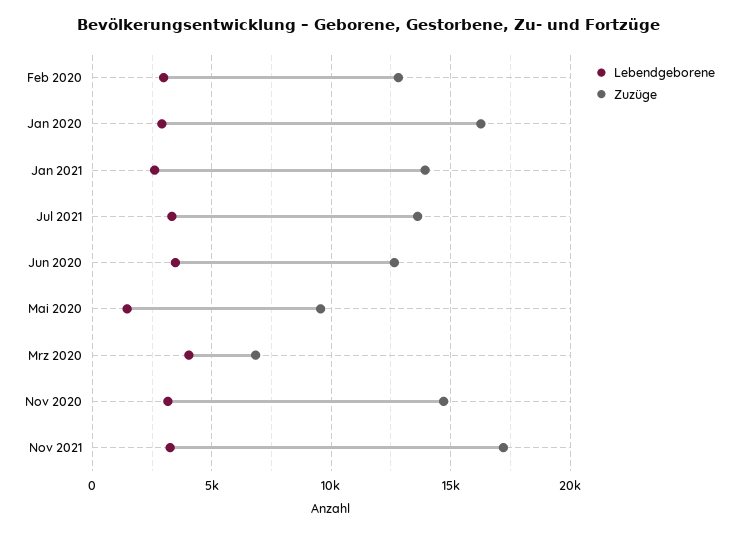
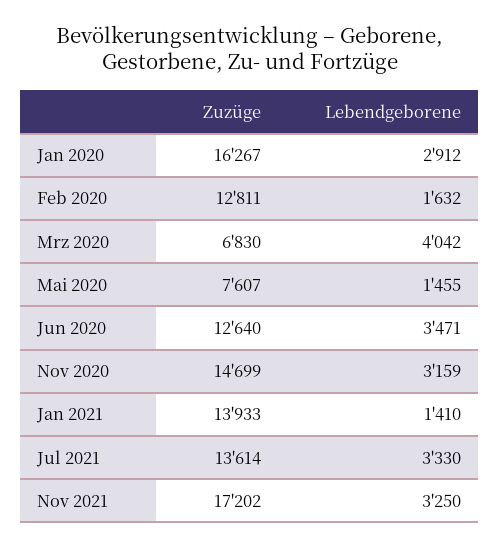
  {
    "Lebendgeborene": {
-     "Feb 2020": 3000,
+     "Feb 2020": 1632,
      "Jan 2020": 2912,
-     "Jan 2021": 2500,
+     "Jan 2021": 1410,
      "Jul 2021": 3330,
      "Jun 2020": 3471,
      "Mai 2020": 1455,
      "Mrz 2020": 4042,
      "Nov 2020": 3159,
      "Nov 2021": 3250
    },
    "Zuzüge": {
      "Feb 2020": 12811,
      "Jan 2020": 16267,
      "Jan 2021": 13933,
      "Jul 2021": 13614,
      "Jun 2020": 12640,
-     "Mai 2020": 9500,
+     "Mai 2020": 7607,
      "Mrz 2020": 6830,
      "Nov 2020": 14699,
      "Nov 2021": 17202
    }
  }

